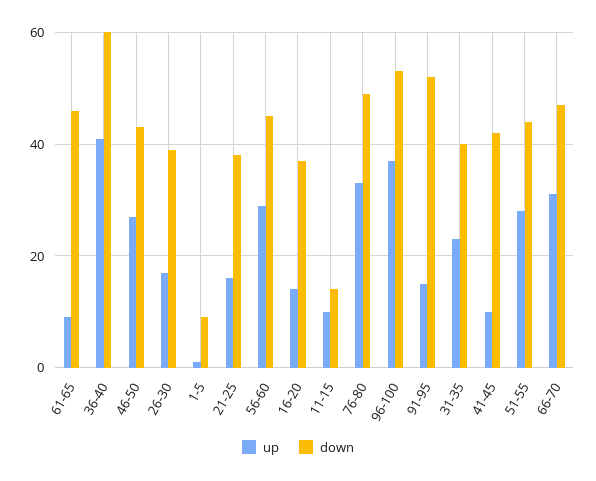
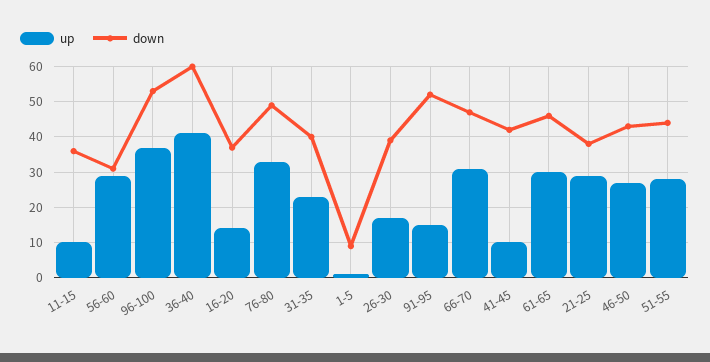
  {
    "up": {
-     "61-65": 10,
+     "61-65": 30,
      "36-40": 40,
      "46-50": 25,
      "26-30": 15,
      "1-5": 0,
-     "21-25": 15,
+     "21-25": 30,
      "56-60": 30,
      "16-20": 15,
      "11-15": 10,
      "76-80": 35,
      "96-100": 35,
      "91-95": 15,
      "31-35": 25,
      "41-45": 10,
      "51-55": 30,
      "66-70": 30
    },
    "down": {
      "61-65": 45,
      "36-40": 60,
      "46-50": 45,
      "26-30": 40,
      "1-5": 10,
      "21-25": 40,
-     "56-60": 45,
+     "56-60": 30,
      "16-20": 35,
-     "11-15": 15,
+     "11-15": 35,
      "76-80": 50,
      "96-100": 55,
      "91-95": 50,
      "31-35": 40,
      "41-45": 40,
      "51-55": 45,
      "66-70": 45
    }
  }

